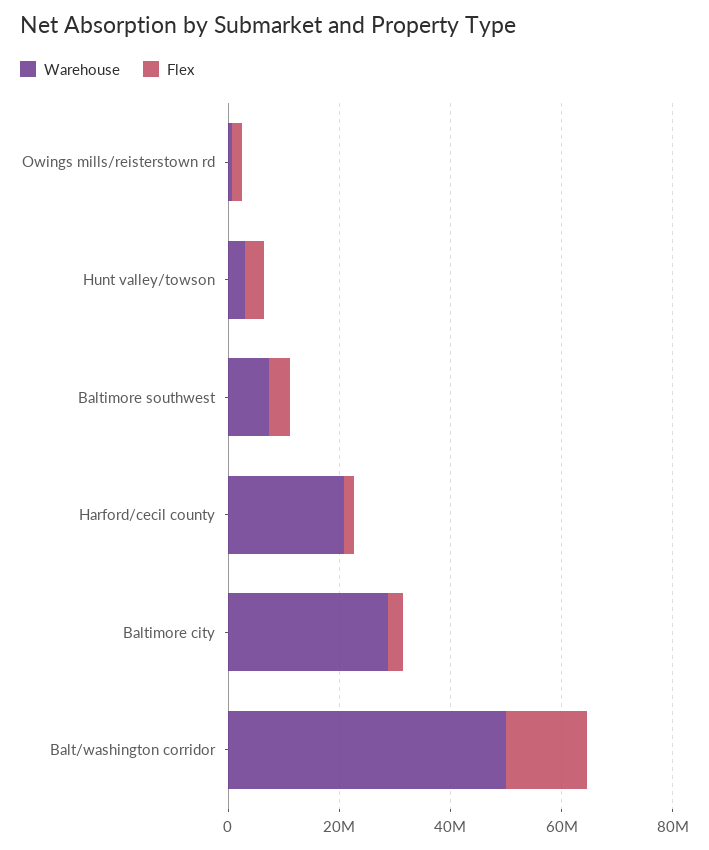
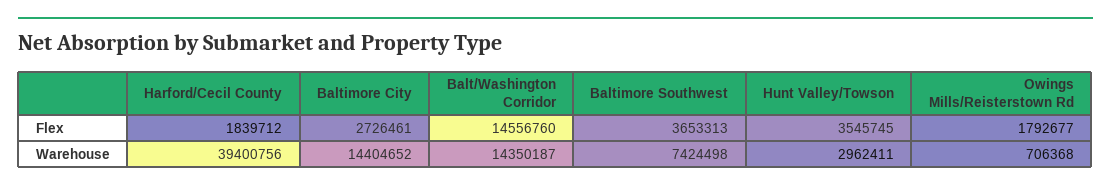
  {
    "Warehouse": {
      "Owings mills/reisterstown rd": 706368,
      "Hunt valley/towson": 2962411,
      "Baltimore southwest": 7424498,
-     "Harford/cecil county": 20000000,
+     "Harford/cecil county": 39400756,
-     "Baltimore city": 30000000,
+     "Baltimore city": 14404652,
-     "Balt/washington corridor": 50000000
+     "Balt/washington corridor": 14350187
    },
    "Flex": {
      "Owings mills/reisterstown rd": 1792677,
      "Hunt valley/towson": 3545745,
      "Baltimore southwest": 3653313,
      "Harford/cecil county": 1839712,
      "Baltimore city": 2726461,
      "Balt/washington corridor": 14556760
    }
  }

